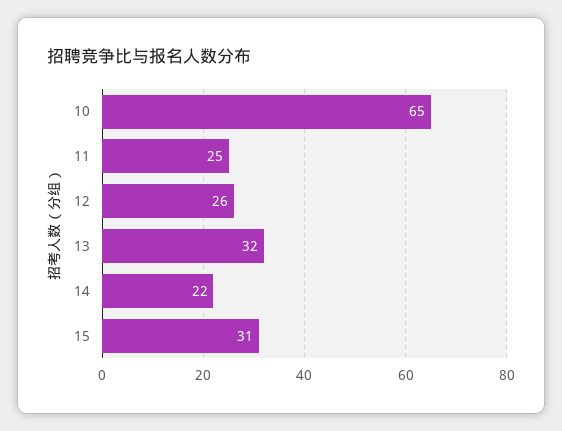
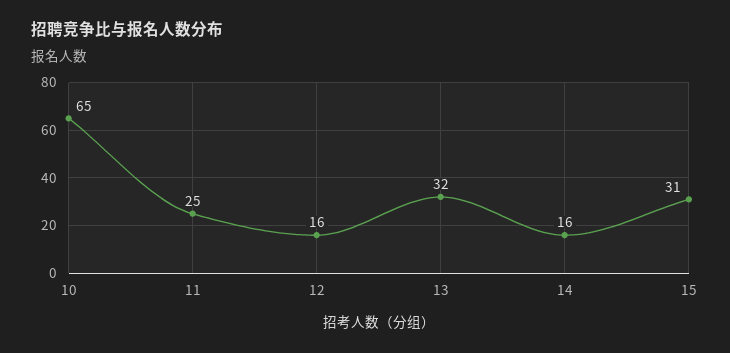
  {
    "10": 65,
    "11": 25,
-   "12": 26,
+   "12": 16,
    "13": 32,
-   "14": 22,
+   "14": 16,
    "15": 31
  }

